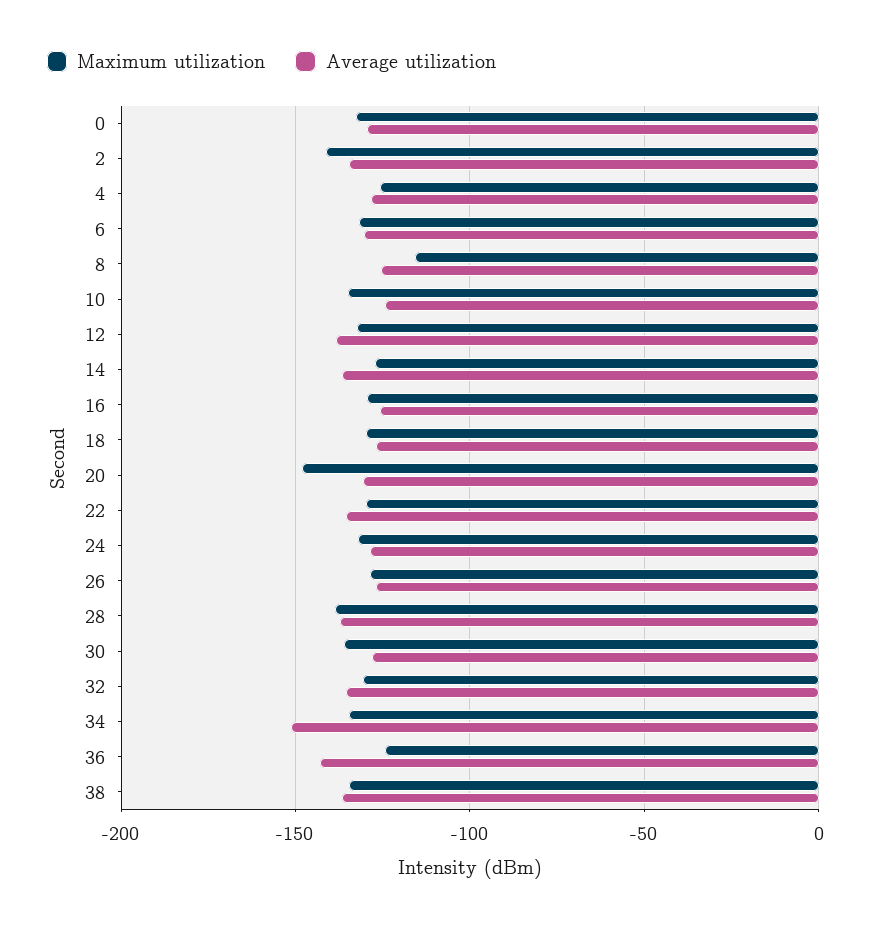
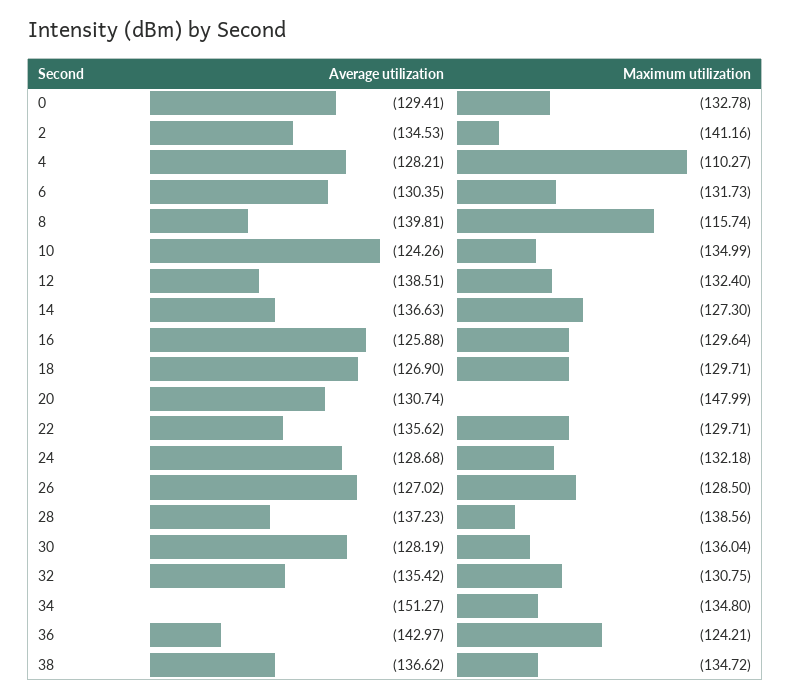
  {
    "Maximum utilization": {
      "0": -132.78,
      "2": -141.16,
-     "4": -125,
+     "4": -110.27,
      "6": -131.73,
      "8": -115.74,
      "10": -134.99,
      "12": -132.4,
      "14": -127.3,
      "16": -129.64,
      "18": -129.71,
      "20": -147.99,
      "22": -129.71,
      "24": -132.18,
      "26": -128.5,
      "28": -138.56,
      "30": -136.04,
      "32": -130.75,
      "34": -134.8,
      "36": -124.21,
      "38": -134.72
    },
    "Average utilization": {
      "0": -129.41,
      "2": -134.53,
      "4": -128.21,
      "6": -130.35,
-     "8": -125,
+     "8": -139.81,
      "10": -124.26,
      "12": -138.51,
      "14": -136.63,
      "16": -125.88,
      "18": -126.9,
      "20": -130.74,
      "22": -135.62,
      "24": -128.68,
      "26": -127.02,
      "28": -137.23,
      "30": -128.19,
      "32": -135.42,
      "34": -151.27,
      "36": -142.97,
      "38": -136.62
    }
  }

